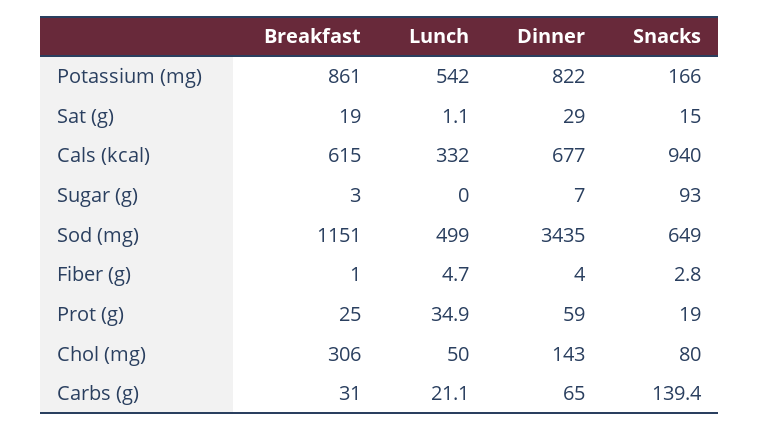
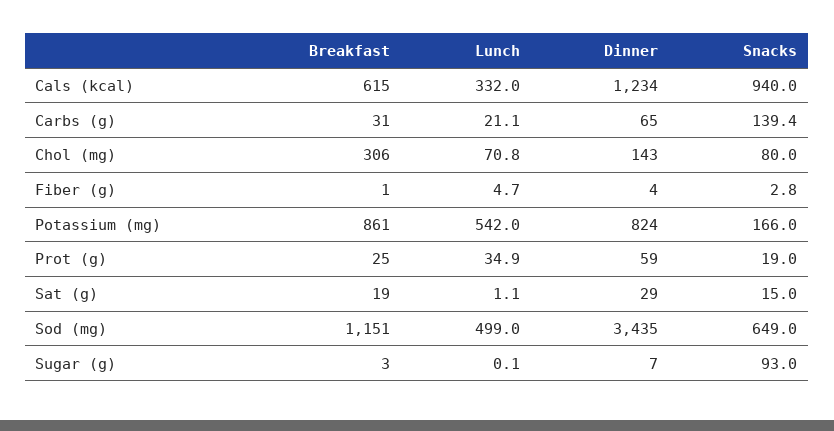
  {
    "Breakfast": {
      "Potassium (mg)": 861,
      "Sat (g)": 19,
      "Cals (kcal)": 615,
      "Sugar (g)": 3,
      "Sod (mg)": 1151,
      "Fiber (g)": 1,
      "Prot (g)": 25,
      "Chol (mg)": 306,
      "Carbs (g)": 31
    },
    "Lunch": {
      "Potassium (mg)": 542,
      "Sat (g)": 1.1,
      "Cals (kcal)": 332,
-     "Sugar (g)": 0,
+     "Sugar (g)": 0.1,
      "Sod (mg)": 499,
      "Fiber (g)": 4.7,
      "Prot (g)": 34.9,
-     "Chol (mg)": 50,
+     "Chol (mg)": 70.8,
      "Carbs (g)": 21.1
    },
    "Dinner": {
-     "Potassium (mg)": 822,
+     "Potassium (mg)": 824,
      "Sat (g)": 29,
-     "Cals (kcal)": 677,
+     "Cals (kcal)": 1234,
      "Sugar (g)": 7,
      "Sod (mg)": 3435,
      "Fiber (g)": 4,
      "Prot (g)": 59,
      "Chol (mg)": 143,
      "Carbs (g)": 65
    },
    "Snacks": {
      "Potassium (mg)": 166,
      "Sat (g)": 15,
      "Cals (kcal)": 940,
      "Sugar (g)": 93,
      "Sod (mg)": 649,
      "Fiber (g)": 2.8,
      "Prot (g)": 19,
      "Chol (mg)": 80,
      "Carbs (g)": 139.4
    }
  }

